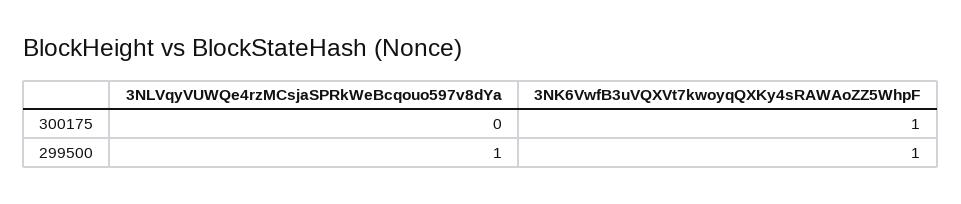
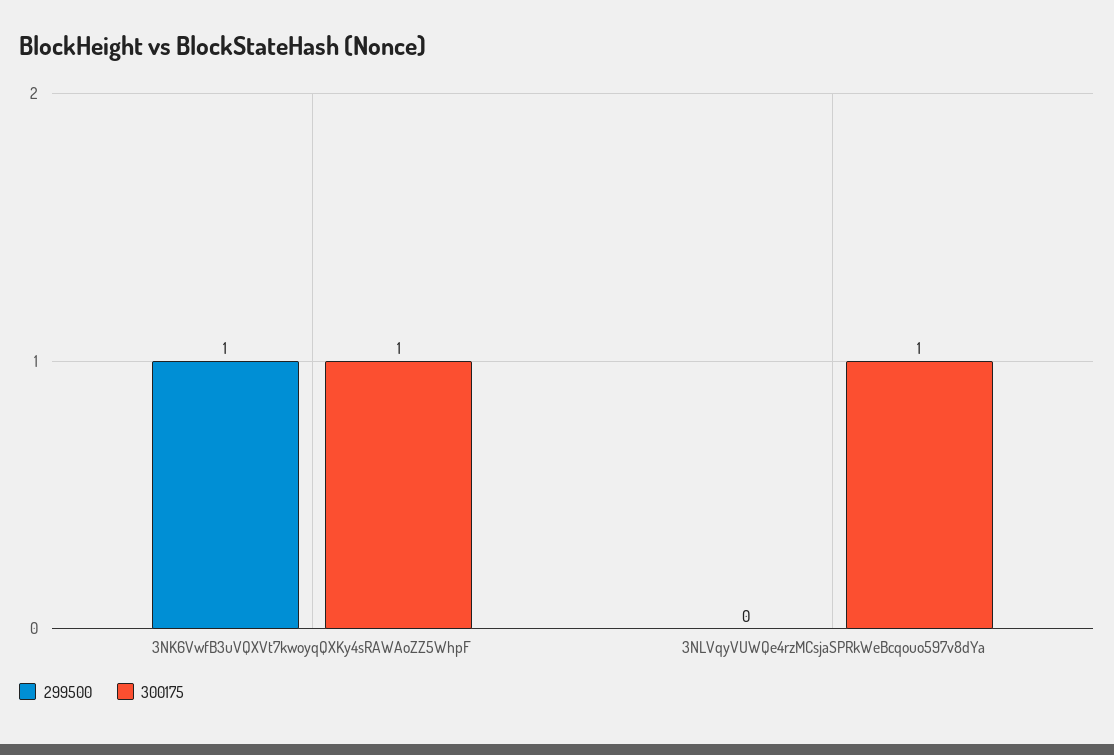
  {
    "300175": {
-     "3NLVqyVUWQe4rzMCsjaSPRkWeBcqouo597v8dYa": 0,
+     "3NLVqyVUWQe4rzMCsjaSPRkWeBcqouo597v8dYa": 1,
      "3NK6VwfB3uVQXVt7kwoyqQXKy4sRAWAoZZ5WhpF": 1
    },
    "299500": {
-     "3NLVqyVUWQe4rzMCsjaSPRkWeBcqouo597v8dYa": 1,
+     "3NLVqyVUWQe4rzMCsjaSPRkWeBcqouo597v8dYa": 0,
      "3NK6VwfB3uVQXVt7kwoyqQXKy4sRAWAoZZ5WhpF": 1
    }
  }

